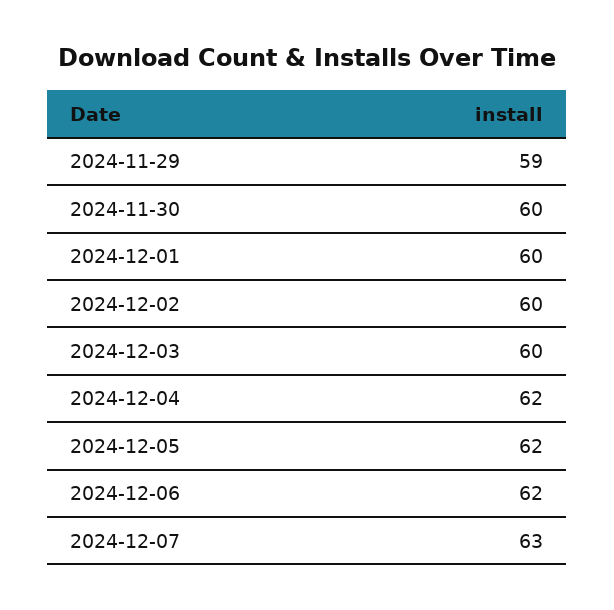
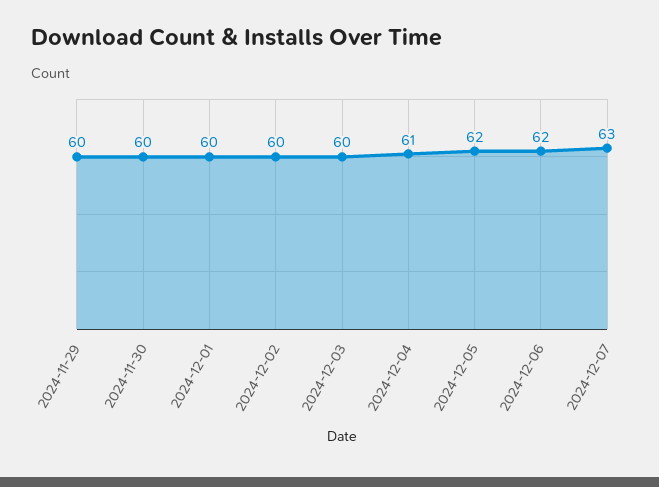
  {
-   "2024-11-29": 59,
+   "2024-11-29": 60,
    "2024-11-30": 60,
    "2024-12-01": 60,
    "2024-12-02": 60,
    "2024-12-03": 60,
-   "2024-12-04": 62,
+   "2024-12-04": 61,
    "2024-12-05": 62,
    "2024-12-06": 62,
    "2024-12-07": 63
  }

